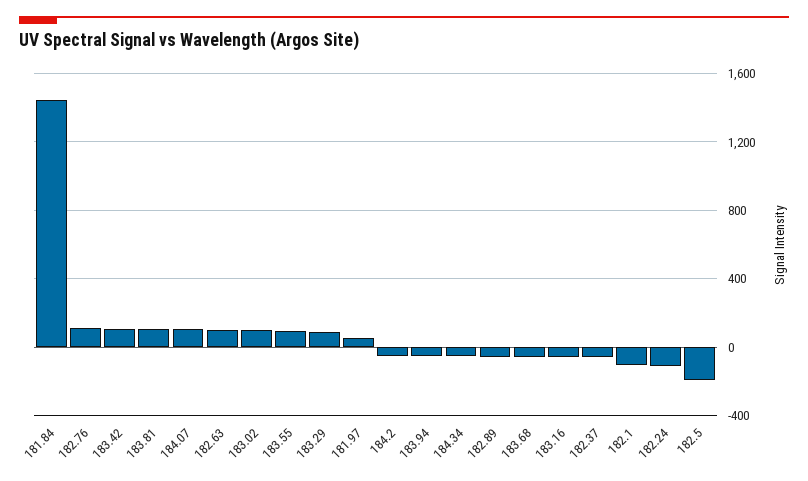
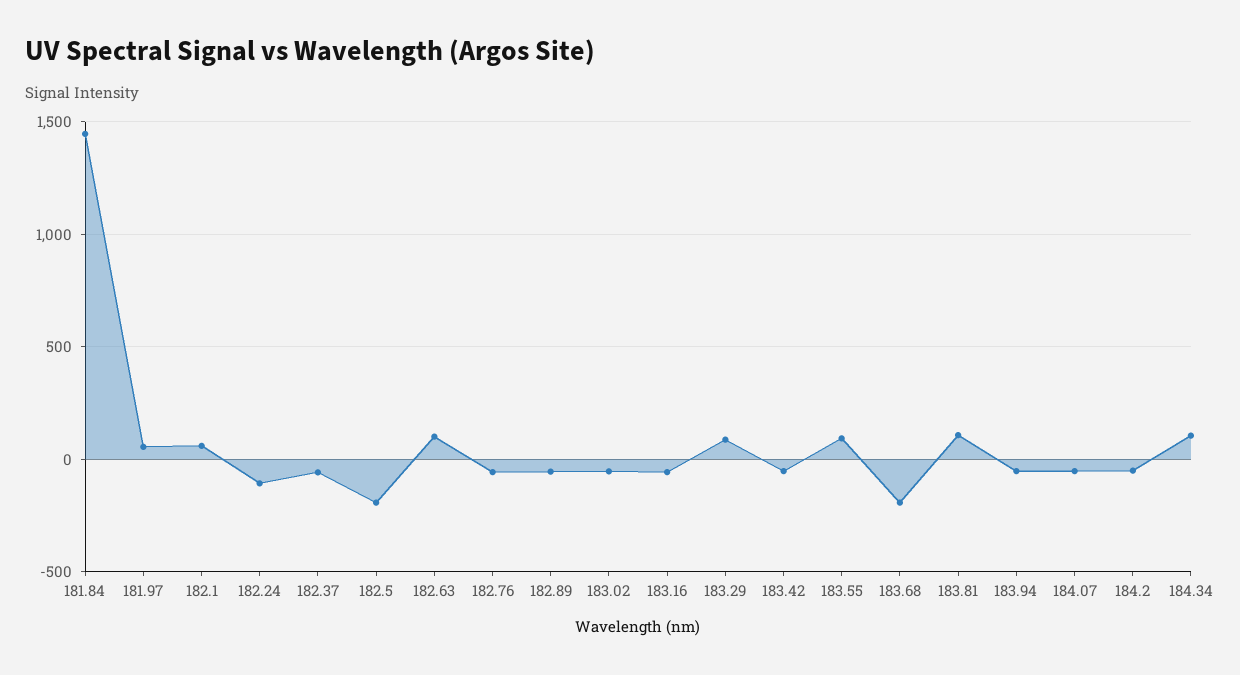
  {
    "181.84": 1450,
-   "182.76": 100,
+   "182.76": -50,
-   "183.42": 100,
+   "183.42": -50,
    "183.81": 100,
-   "184.07": 100,
+   "184.07": -50,
    "182.63": 100,
-   "183.02": 100,
+   "183.02": -50,
    "183.55": 100,
    "183.29": 100,
    "181.97": 50,
    "184.2": -50,
    "183.94": -50,
-   "184.34": -50,
+   "184.34": 100,
    "182.89": -50,
-   "183.68": -50,
+   "183.68": -200,
    "183.16": -50,
    "182.37": -50,
-   "182.1": -100,
+   "182.1": 50,
    "182.24": -100,
    "182.5": -200
  }

